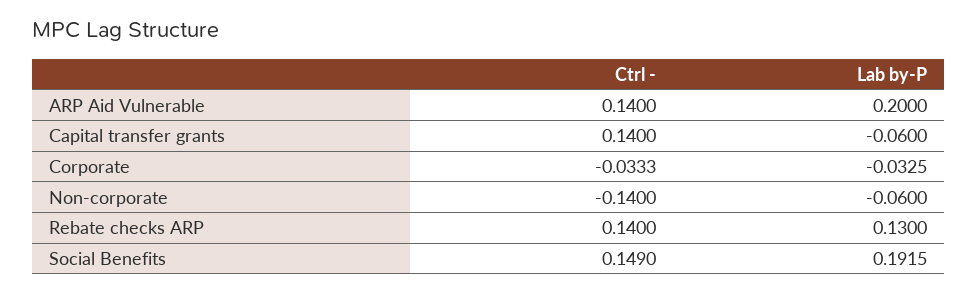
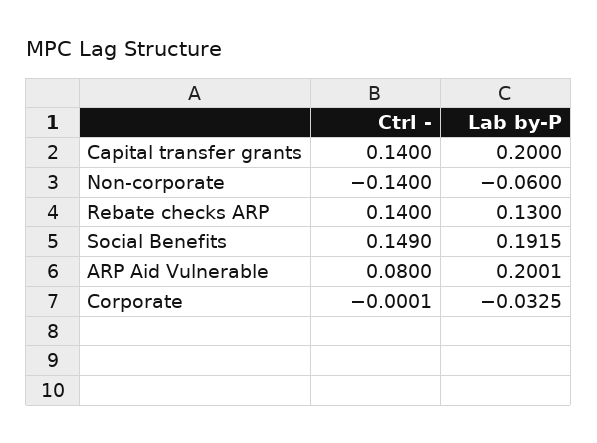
  {
    "Ctrl -": {
-     "ARP Aid Vulnerable": 0.14,
+     "ARP Aid Vulnerable": 0.08,
      "Capital transfer grants": 0.14,
-     "Corporate": -0.0333,
+     "Corporate": -0.0001,
      "Non-corporate": -0.14,
      "Rebate checks ARP": 0.14,
      "Social Benefits": 0.149
    },
    "Lab by-P": {
-     "ARP Aid Vulnerable": 0.2,
+     "ARP Aid Vulnerable": 0.2001,
-     "Capital transfer grants": -0.06,
+     "Capital transfer grants": 0.2,
      "Corporate": -0.0325,
      "Non-corporate": -0.06,
      "Rebate checks ARP": 0.13,
      "Social Benefits": 0.1915
    }
  }

